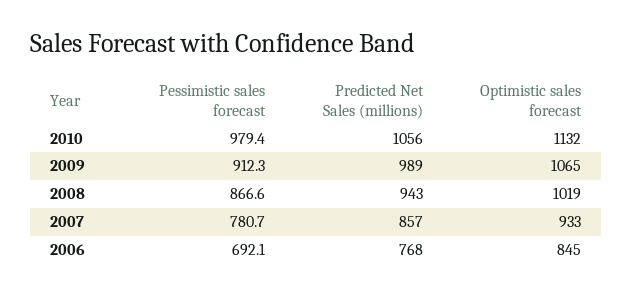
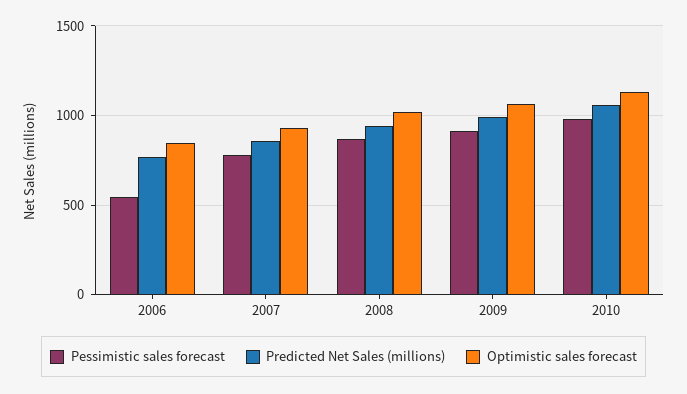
  {
    "Pessimistic sales forecast": {
      "2010": 979.4,
      "2009": 912.3,
      "2008": 866.6,
      "2007": 780.7,
-     "2006": 692.1
+     "2006": 550
    },
    "Predicted Net Sales (millions)": {
      "2010": 1056,
      "2009": 989,
      "2008": 943,
      "2007": 857,
      "2006": 768
    },
    "Optimistic sales forecast": {
      "2010": 1132,
      "2009": 1065,
      "2008": 1019,
      "2007": 933,
      "2006": 845
    }
  }

